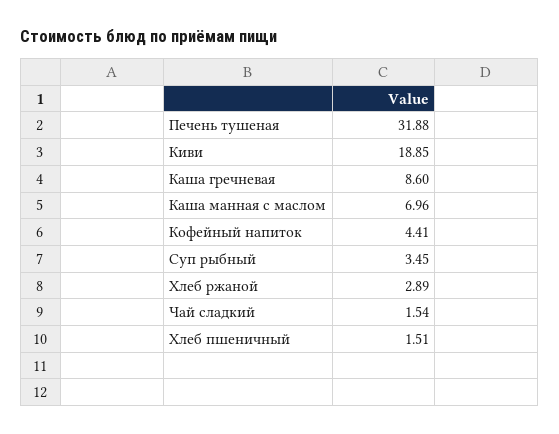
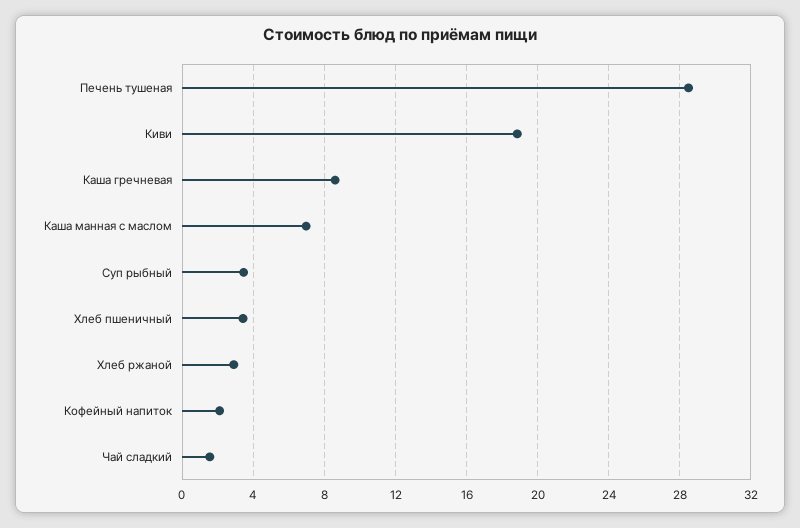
  {
-   "Печень тушеная": 31.88,
+   "Печень тушеная": 28.5,
    "Киви": 18.85,
    "Каша гречневая": 8.6,
    "Каша манная с маслом": 6.96,
-   "Кофейный напиток": 4.41,
+   "Кофейный напиток": 2,
    "Суп рыбный": 3.45,
    "Хлеб ржаной": 2.89,
    "Чай сладкий": 1.54,
-   "Хлеб пшеничный": 1.51
+   "Хлеб пшеничный": 3.5
  }

